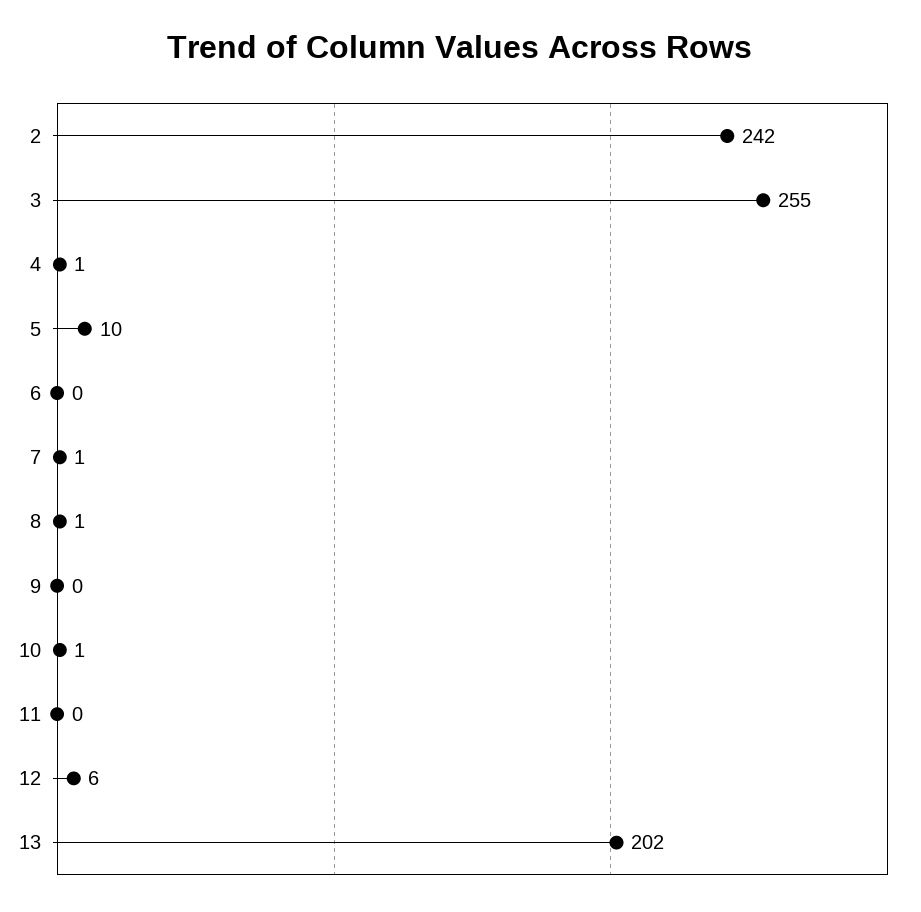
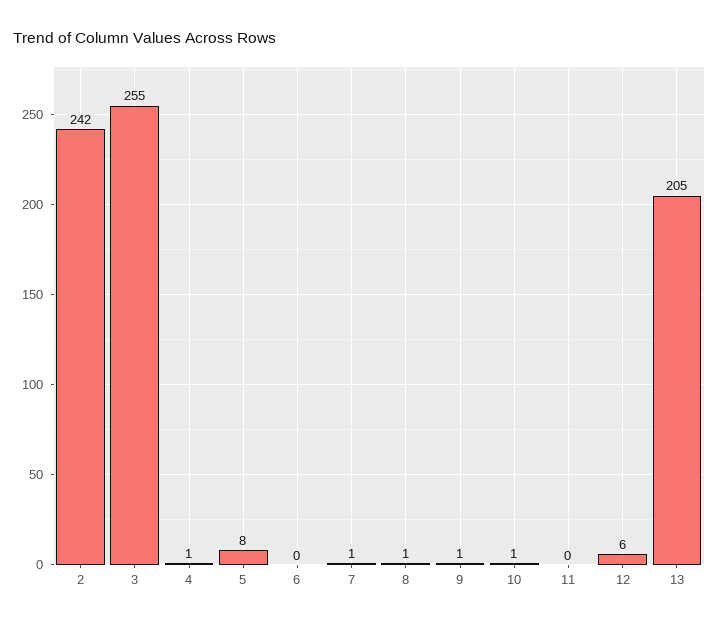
  {
    "2": 242,
    "3": 255,
    "4": 1,
-   "5": 10,
+   "5": 8,
    "6": 0,
    "7": 1,
    "8": 1,
-   "9": 0,
+   "9": 1,
    "10": 1,
    "11": 0,
    "12": 6,
-   "13": 202
+   "13": 205
  }

